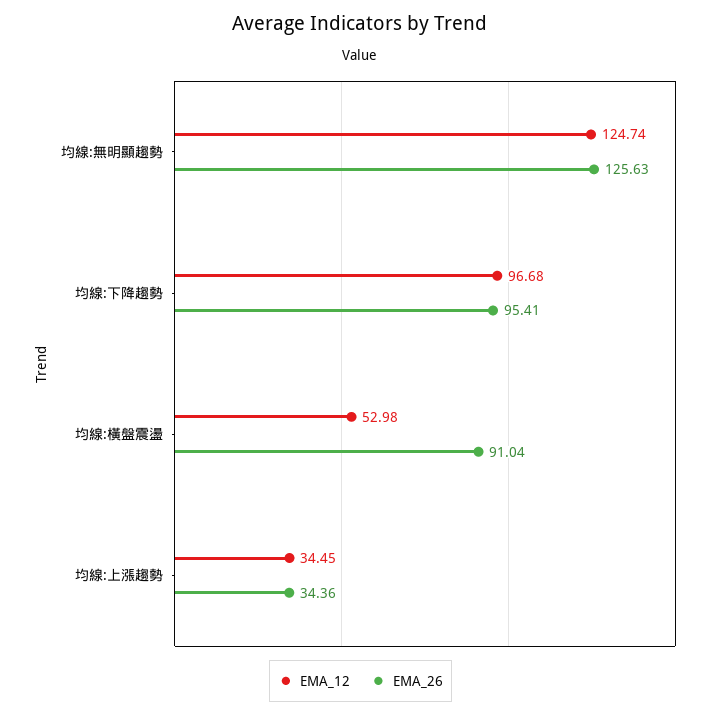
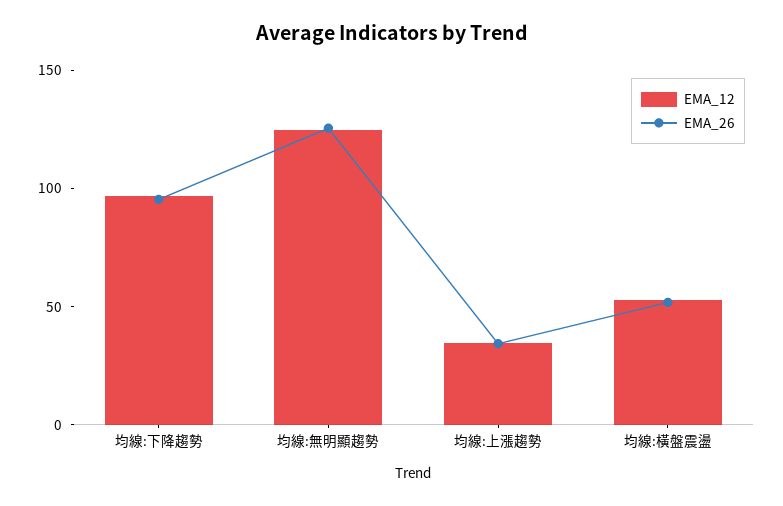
  {
    "EMA_12": {
      "均線:無明顯趨勢": 124.74,
      "均線:下降趨勢": 96.68,
      "均線:橫盤震盪": 52.98,
      "均線:上漲趨勢": 34.45
    },
    "EMA_26": {
      "均線:無明顯趨勢": 125.63,
      "均線:下降趨勢": 95.41,
-     "均線:橫盤震盪": 91.04,
+     "均線:橫盤震盪": 50,
      "均線:上漲趨勢": 34.36
    }
  }

